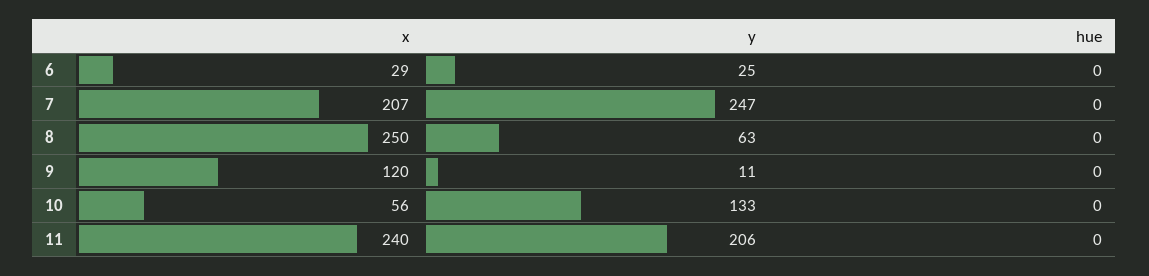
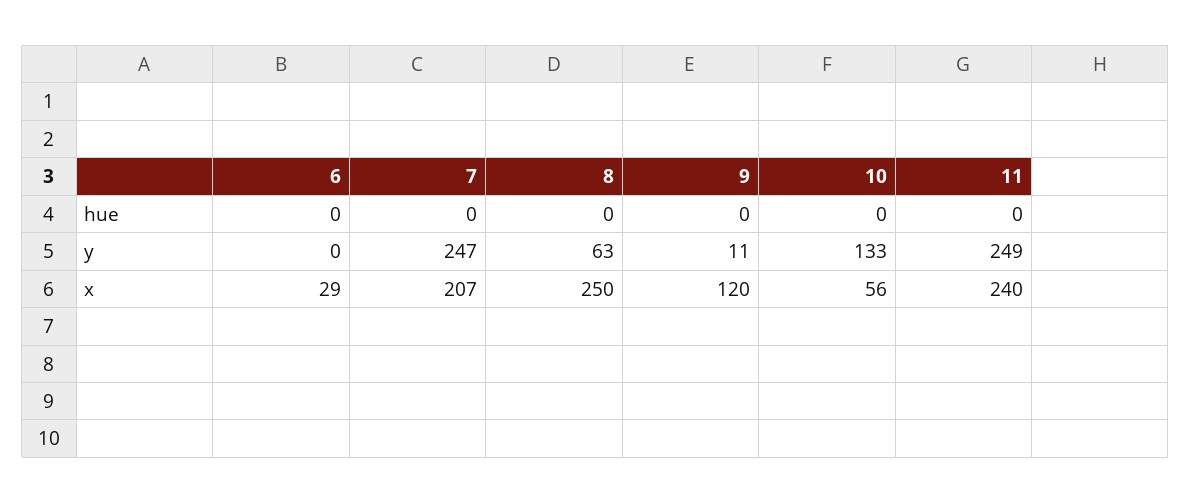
  {
    "x": {
      "6": 29,
      "7": 207,
      "8": 250,
      "9": 120,
      "10": 56,
      "11": 240
    },
    "y": {
-     "6": 25,
+     "6": 0,
      "7": 247,
      "8": 63,
      "9": 11,
      "10": 133,
-     "11": 206
+     "11": 249
    },
    "hue": {
      "6": 0,
      "7": 0,
      "8": 0,
      "9": 0,
      "10": 0,
      "11": 0
    }
  }

